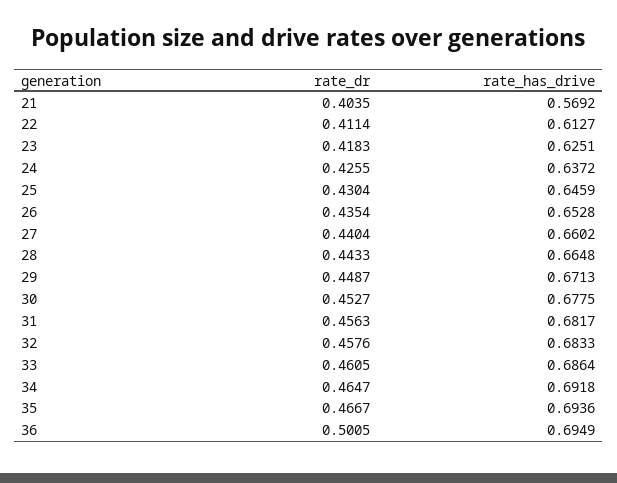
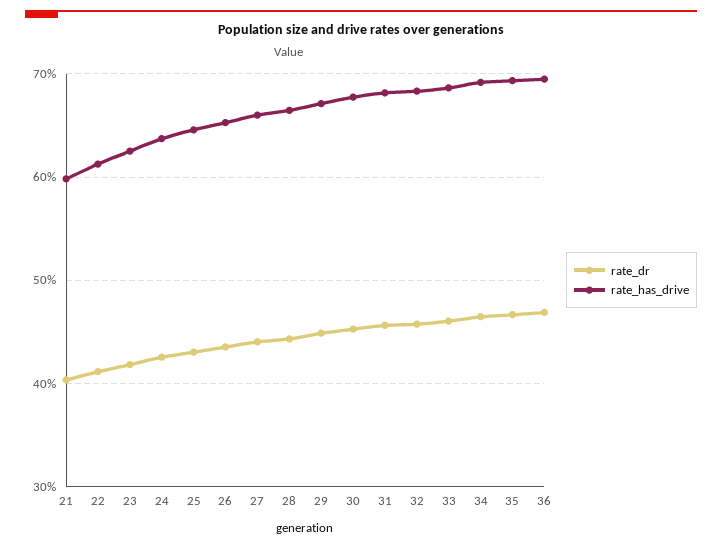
  {
    "rate_dr": {
      "21": 0.4035,
      "22": 0.4114,
      "23": 0.4183,
      "24": 0.4255,
      "25": 0.4304,
      "26": 0.4354,
      "27": 0.4404,
      "28": 0.4433,
      "29": 0.4487,
      "30": 0.4527,
      "31": 0.4563,
      "32": 0.4576,
      "33": 0.4605,
      "34": 0.4647,
      "35": 0.4667,
-     "36": 0.5005
+     "36": 0.47
    },
    "rate_has_drive": {
-     "21": 0.5692,
+     "21": 0.6,
      "22": 0.6127,
      "23": 0.6251,
      "24": 0.6372,
      "25": 0.6459,
      "26": 0.6528,
      "27": 0.6602,
      "28": 0.6648,
      "29": 0.6713,
      "30": 0.6775,
      "31": 0.6817,
      "32": 0.6833,
      "33": 0.6864,
      "34": 0.6918,
      "35": 0.6936,
      "36": 0.6949
    }
  }

